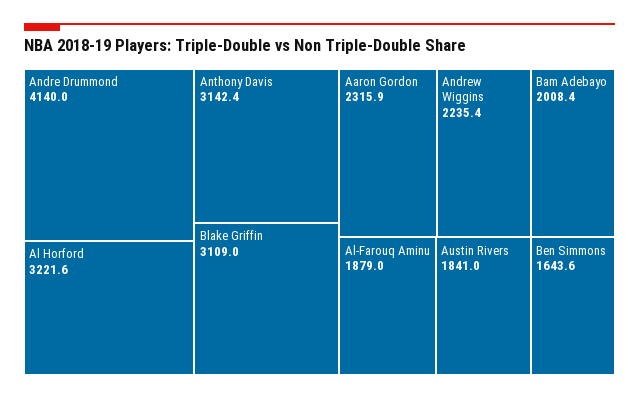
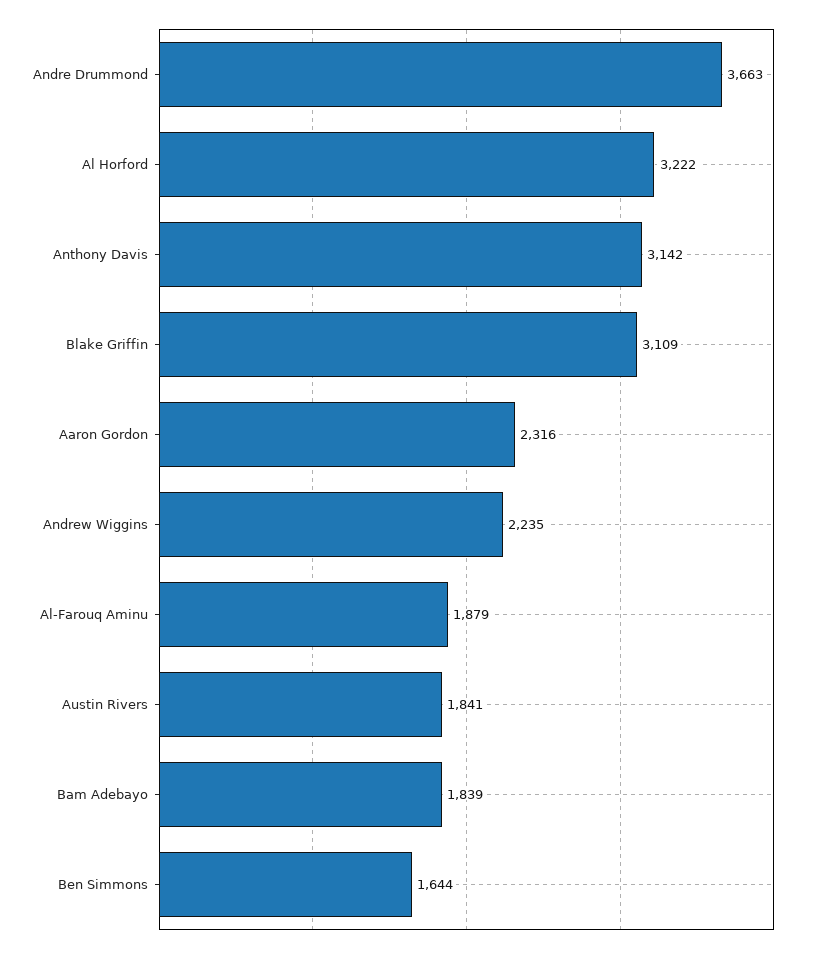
  {
-   "Andre Drummond": 4140,
+   "Andre Drummond": 3663,
    "Al Horford": 3221.6,
    "Anthony Davis": 3142.4,
    "Blake Griffin": 3109,
    "Aaron Gordon": 2315.9,
    "Andrew Wiggins": 2235.4,
-   "Bam Adebayo": 2008.4,
+   "Bam Adebayo": 1839,
    "Al-Farouq Aminu": 1879,
    "Austin Rivers": 1841,
    "Ben Simmons": 1643.6
  }

